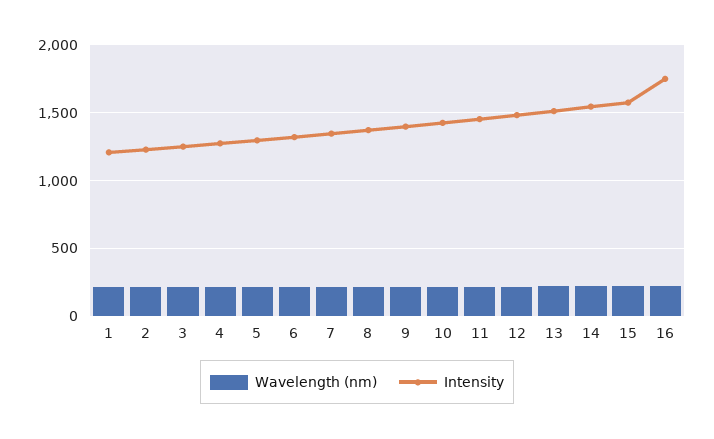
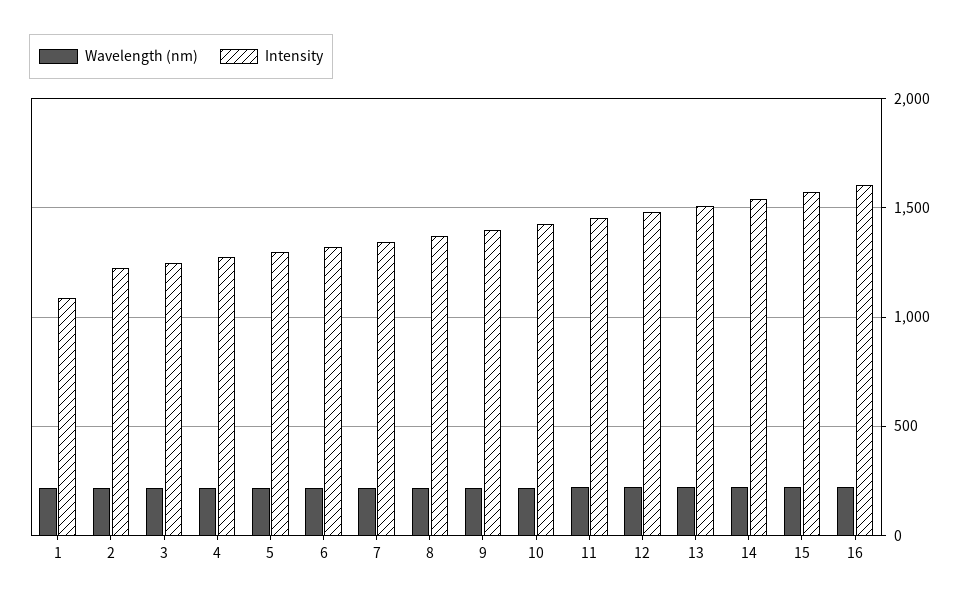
  {
    "Wavelength (nm)": {
      "1": 200,
      "2": 200,
      "3": 200,
      "4": 200,
      "5": 200,
      "6": 200,
      "7": 200,
      "8": 200,
      "9": 200,
      "10": 200,
      "11": 200,
      "12": 200,
      "13": 200,
      "14": 200,
      "15": 200,
      "16": 200
    },
    "Intensity": {
-     "1": 1200,
+     "1": 1100,
      "2": 1250,
      "3": 1250,
      "4": 1250,
      "5": 1300,
      "6": 1300,
      "7": 1350,
      "8": 1350,
      "9": 1400,
      "10": 1450,
      "11": 1450,
      "12": 1500,
      "13": 1500,
      "14": 1550,
      "15": 1550,
-     "16": 1750
+     "16": 1600
    }
  }

